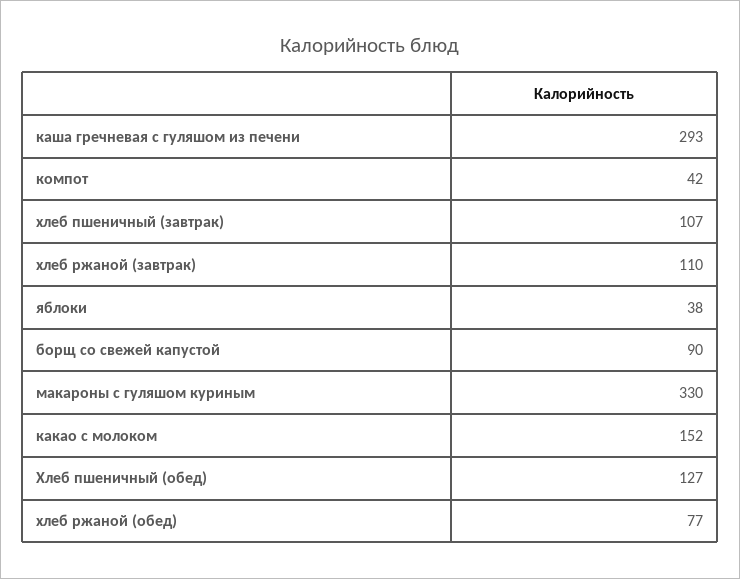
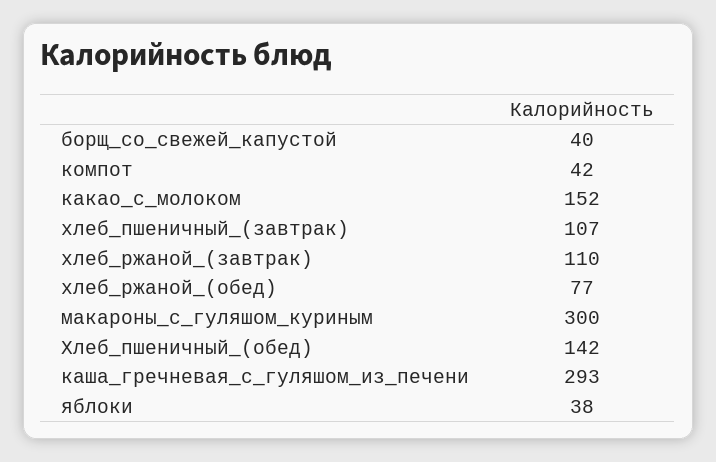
  {
    "каша гречневая с гуляшом из печени": 293,
    "компот": 42,
    "хлеб пшеничный (завтрак)": 107,
    "хлеб ржаной (завтрак)": 110,
    "яблоки": 38,
-   "борщ со свежей капустой": 90,
+   "борщ со свежей капустой": 40,
-   "макароны с гуляшом куриным": 330,
+   "макароны с гуляшом куриным": 300,
    "какао с молоком": 152,
-   "Хлеб пшеничный (обед)": 127,
+   "Хлеб пшеничный (обед)": 142,
    "хлеб ржаной (обед)": 77
  }

